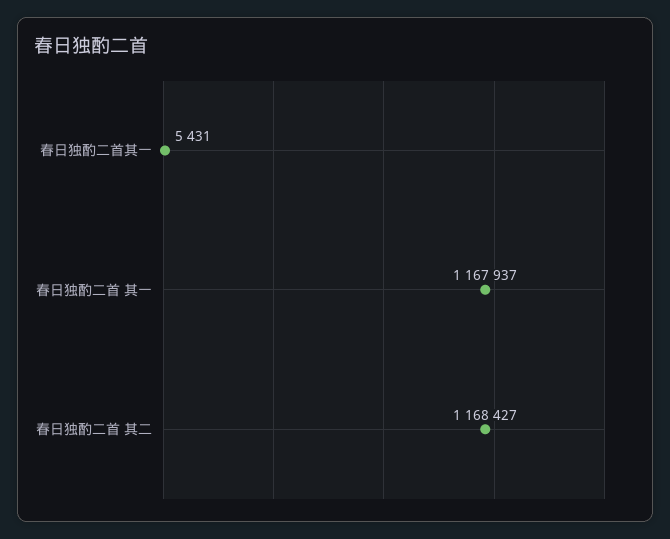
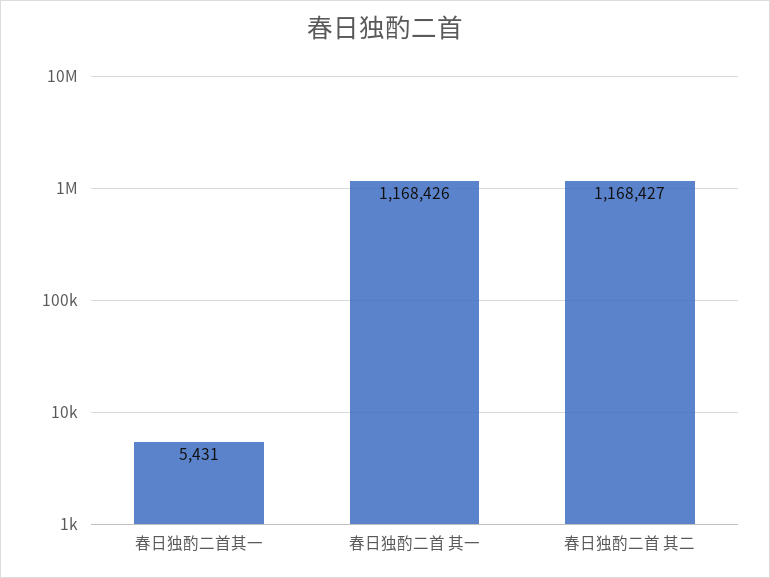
  {
    "春日独酌二首其一": 5431,
-   "春日独酌二首 其一": 1167937,
+   "春日独酌二首 其一": 1168426,
    "春日独酌二首 其二": 1168427
  }

